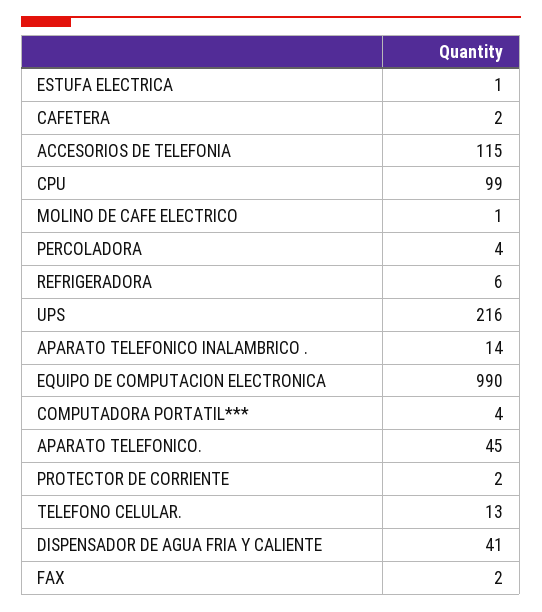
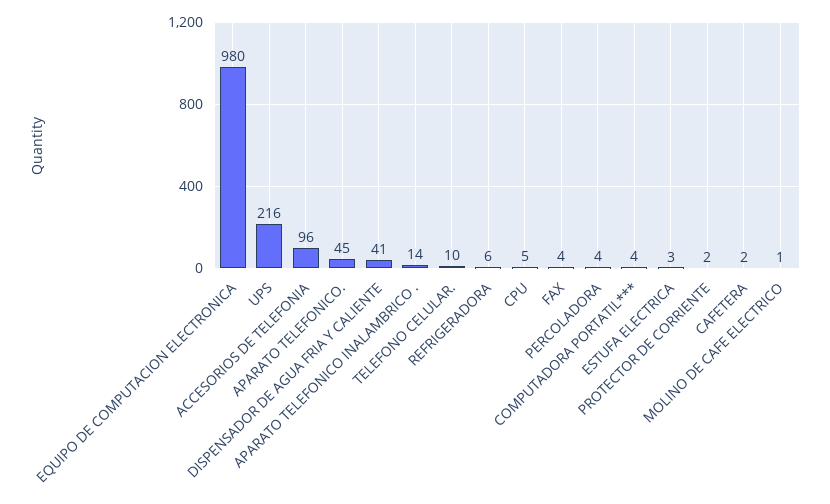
  {
-   "ESTUFA ELECTRICA": 1,
+   "ESTUFA ELECTRICA": 3,
    "CAFETERA": 2,
-   "ACCESORIOS DE TELEFONIA": 115,
+   "ACCESORIOS DE TELEFONIA": 96,
-   "CPU": 99,
+   "CPU": 5,
    "MOLINO DE CAFE ELECTRICO": 1,
    "PERCOLADORA": 4,
    "REFRIGERADORA": 6,
    "UPS": 216,
    "APARATO TELEFONICO INALAMBRICO .": 14,
-   "EQUIPO DE COMPUTACION ELECTRONICA": 990,
+   "EQUIPO DE COMPUTACION ELECTRONICA": 980,
    "COMPUTADORA PORTATIL***": 4,
    "APARATO TELEFONICO.": 45,
    "PROTECTOR DE CORRIENTE": 2,
-   "TELEFONO CELULAR.": 13,
+   "TELEFONO CELULAR.": 10,
    "DISPENSADOR DE AGUA FRIA Y CALIENTE": 41,
-   "FAX": 2
+   "FAX": 4
  }

